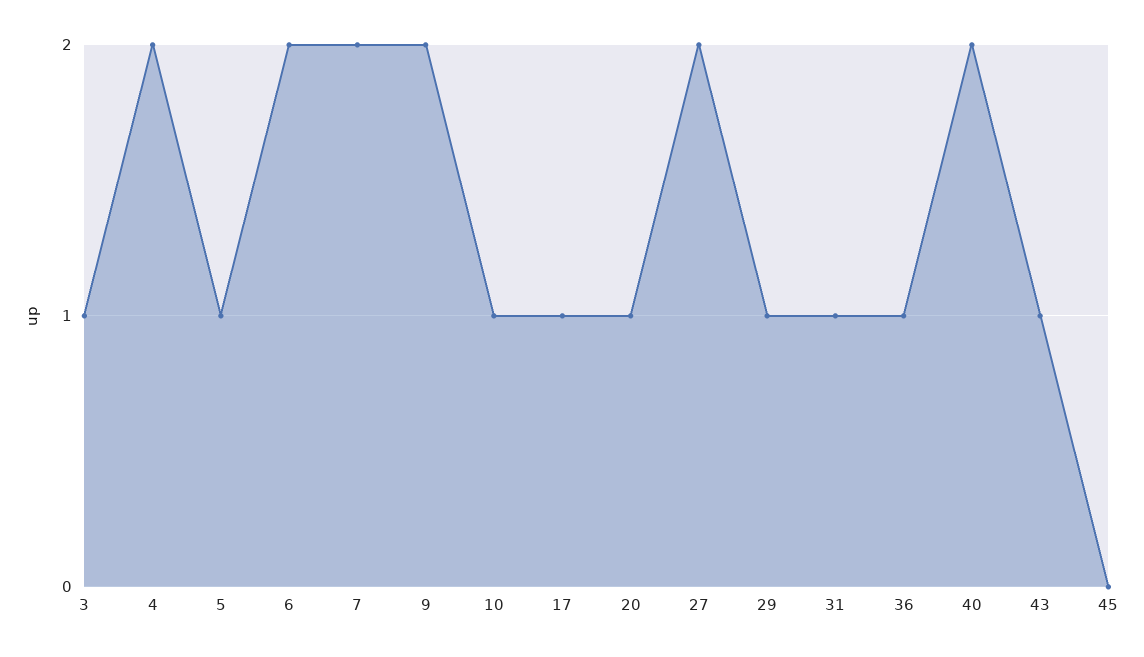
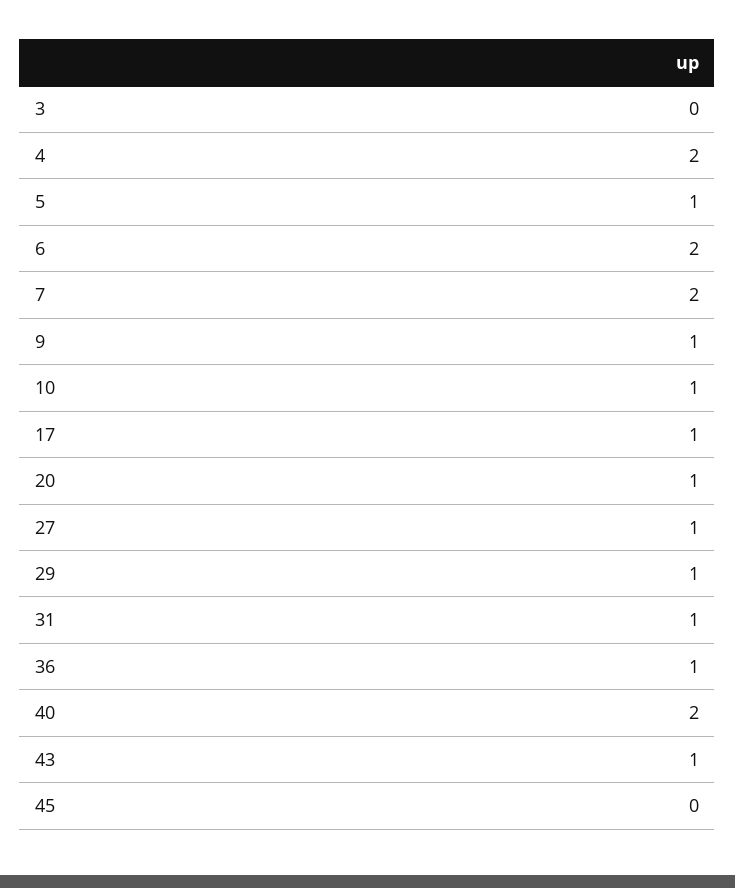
  {
-   "3": 1,
+   "3": 0,
    "4": 2,
    "5": 1,
    "6": 2,
    "7": 2,
-   "9": 2,
+   "9": 1,
    "10": 1,
    "17": 1,
    "20": 1,
-   "27": 2,
+   "27": 1,
    "29": 1,
    "31": 1,
    "36": 1,
    "40": 2,
    "43": 1,
    "45": 0
  }

